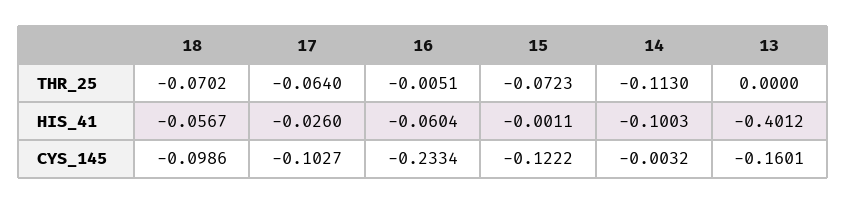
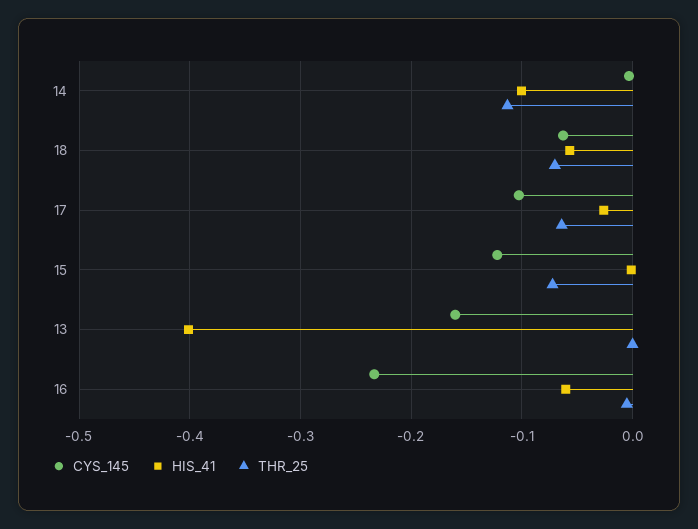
  {
    "THR_25": {
      "18": -0.0702,
      "17": -0.064,
      "16": -0.0051,
      "15": -0.0723,
      "14": -0.113,
      "13": 0
    },
    "HIS_41": {
      "18": -0.0567,
      "17": -0.026,
      "16": -0.0604,
      "15": -0.0011,
      "14": -0.1003,
      "13": -0.4012
    },
    "CYS_145": {
-     "18": -0.0986,
+     "18": -0.06,
      "17": -0.1027,
      "16": -0.2334,
      "15": -0.1222,
      "14": -0.0032,
      "13": -0.1601
    }
  }

